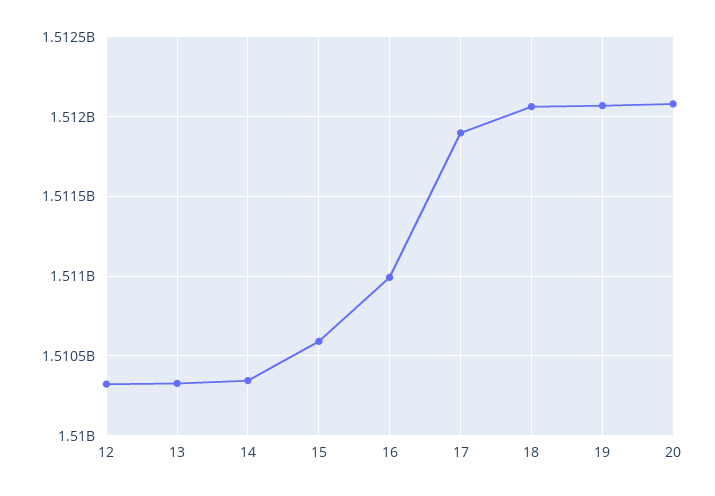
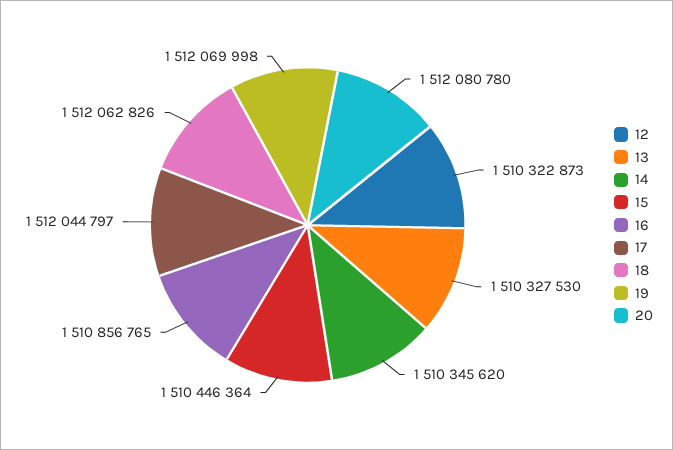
  {
    "12": 1510322873,
    "13": 1510327530,
    "14": 1510345620,
-   "15": 1510600000,
+   "15": 1510446364,
-   "16": 1511000000,
+   "16": 1510856765,
-   "17": 1511900000,
+   "17": 1512044797,
    "18": 1512062826,
    "19": 1512069998,
    "20": 1512080780
  }

